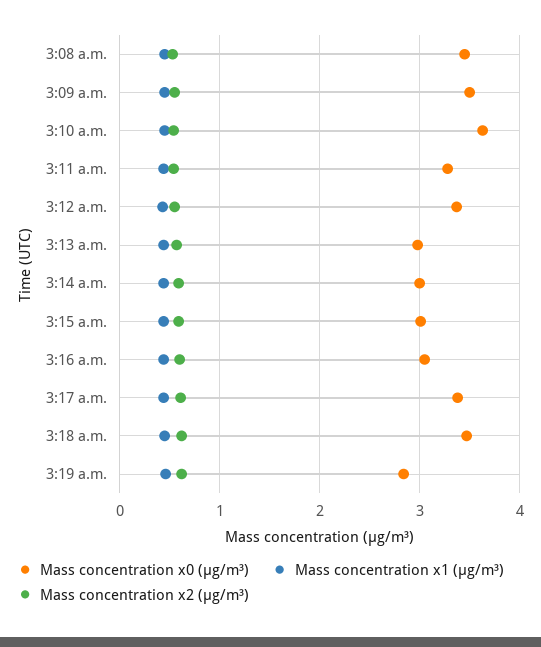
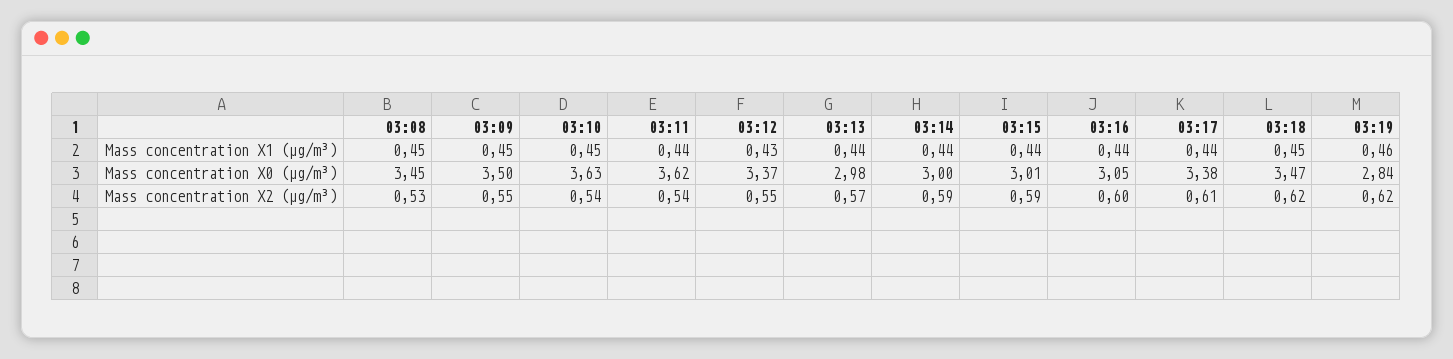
  {
    "Mass concentration x0 (μg/m³)": {
      "3:08 a.m.": 3.45,
      "3:09 a.m.": 3.5,
      "3:10 a.m.": 3.63,
-     "3:11 a.m.": 3.3,
+     "3:11 a.m.": 3.62,
      "3:12 a.m.": 3.37,
      "3:13 a.m.": 2.98,
      "3:14 a.m.": 3,
      "3:15 a.m.": 3.01,
      "3:16 a.m.": 3.05,
      "3:17 a.m.": 3.38,
      "3:18 a.m.": 3.47,
      "3:19 a.m.": 2.84
    },
    "Mass concentration x1 (μg/m³)": {
      "3:08 a.m.": 0.45,
      "3:09 a.m.": 0.45,
      "3:10 a.m.": 0.45,
      "3:11 a.m.": 0.44,
      "3:12 a.m.": 0.43,
      "3:13 a.m.": 0.44,
      "3:14 a.m.": 0.44,
      "3:15 a.m.": 0.44,
      "3:16 a.m.": 0.44,
      "3:17 a.m.": 0.44,
      "3:18 a.m.": 0.45,
      "3:19 a.m.": 0.46
    },
    "Mass concentration x2 (μg/m³)": {
      "3:08 a.m.": 0.53,
      "3:09 a.m.": 0.55,
      "3:10 a.m.": 0.54,
      "3:11 a.m.": 0.54,
      "3:12 a.m.": 0.55,
      "3:13 a.m.": 0.57,
      "3:14 a.m.": 0.59,
      "3:15 a.m.": 0.59,
      "3:16 a.m.": 0.6,
      "3:17 a.m.": 0.61,
      "3:18 a.m.": 0.62,
      "3:19 a.m.": 0.62
    }
  }

